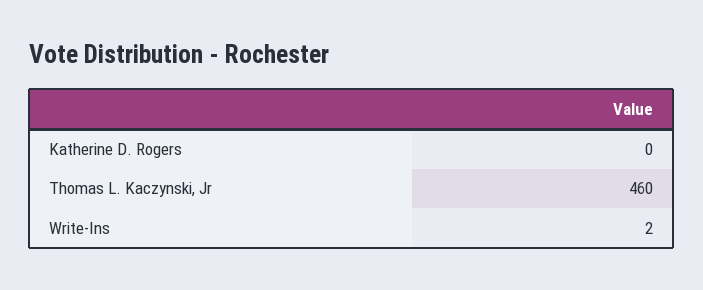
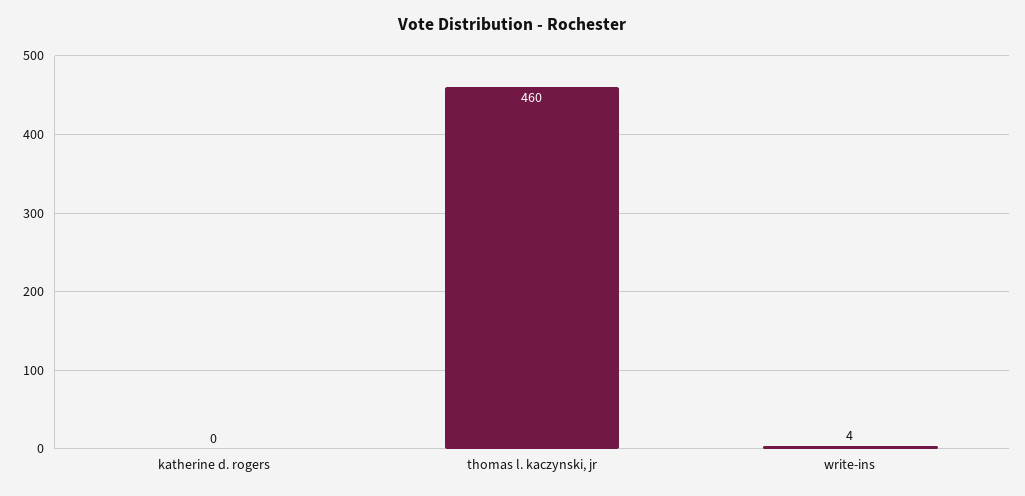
  {
    "Katherine D. Rogers": 0,
    "Thomas L. Kaczynski, Jr": 460,
-   "Write-Ins": 2
+   "Write-Ins": 4
  }

